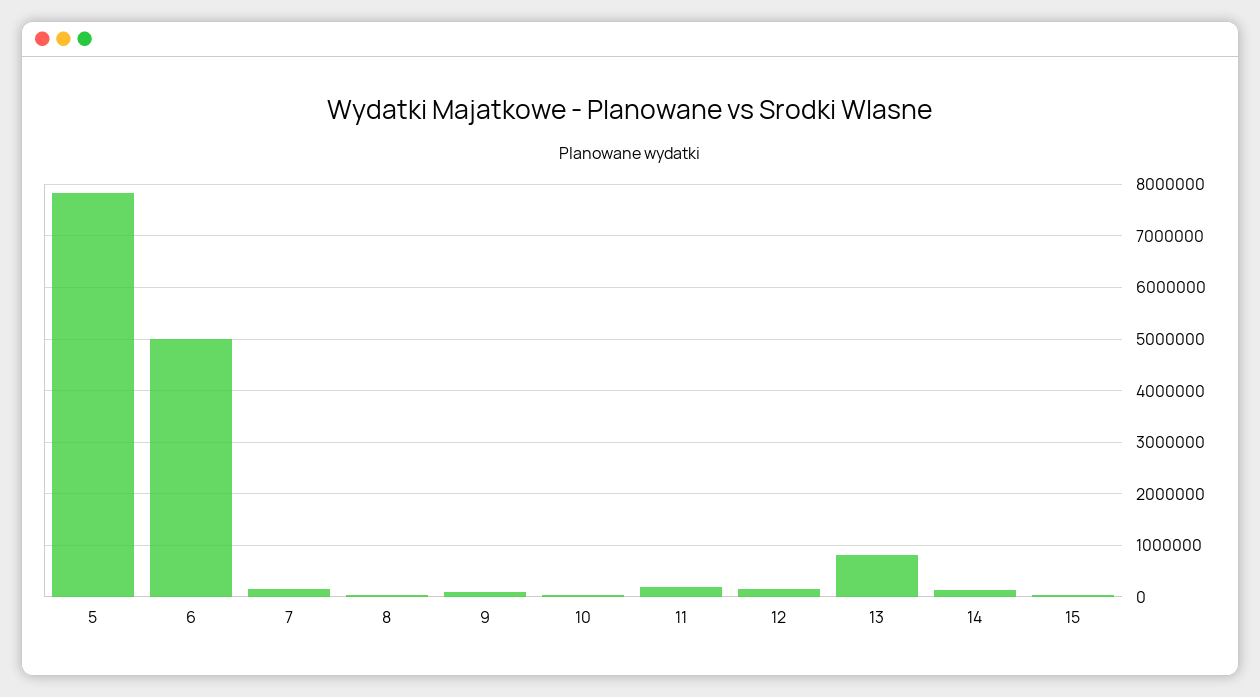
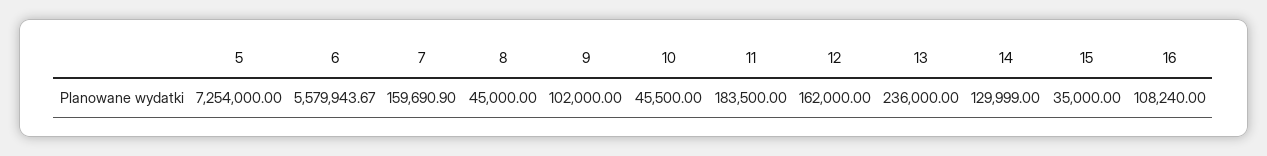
  {
-   "5": 7800000,
+   "5": 7254000,
-   "6": 5000000,
+   "6": 5579943.67,
    "7": 159690.9,
    "8": 45000,
    "9": 102000,
    "10": 45500,
    "11": 183500,
    "12": 162000,
-   "13": 800000,
+   "13": 236000,
    "14": 129999,
-   "15": 35000
+   "15": 35000,
+   "16": 108240
  }

